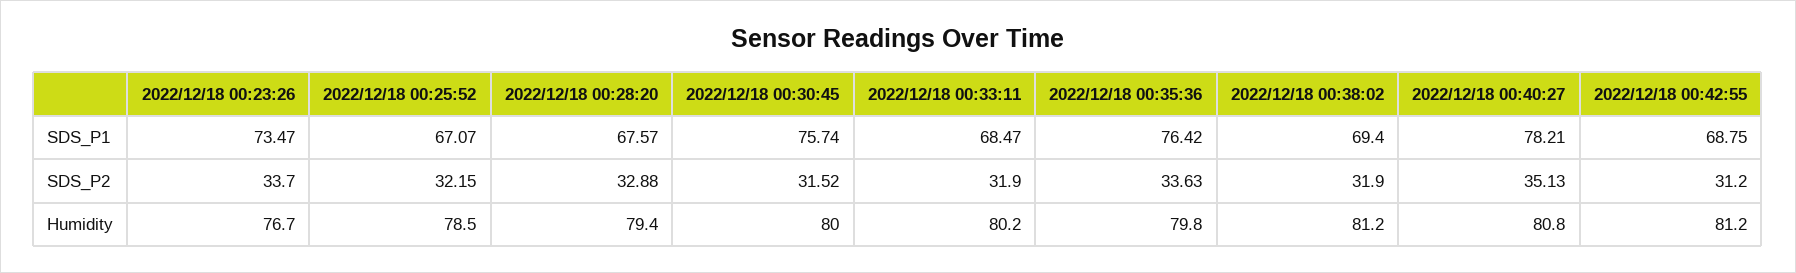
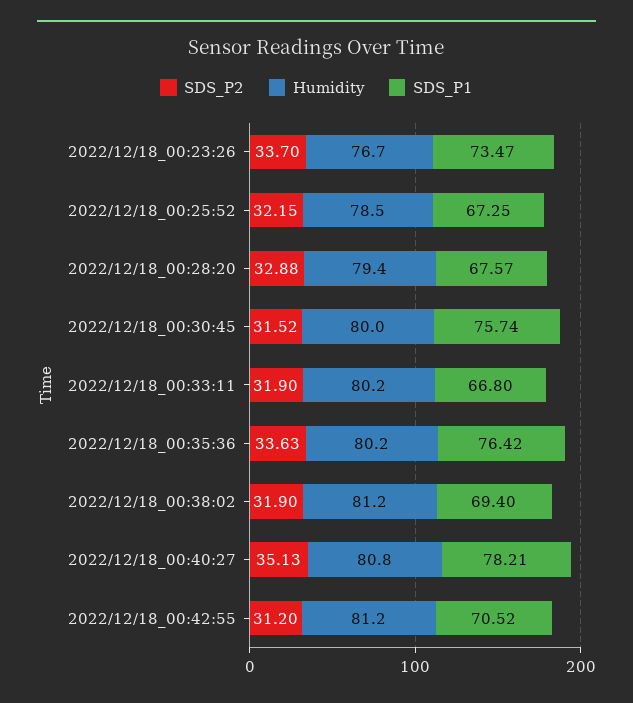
  {
    "SDS_P1": {
      "2022/12/18 00:23:26": 73.47,
-     "2022/12/18 00:25:52": 67.07,
+     "2022/12/18 00:25:52": 67.25,
      "2022/12/18 00:28:20": 67.57,
      "2022/12/18 00:30:45": 75.74,
-     "2022/12/18 00:33:11": 68.47,
+     "2022/12/18 00:33:11": 66.8,
      "2022/12/18 00:35:36": 76.42,
      "2022/12/18 00:38:02": 69.4,
      "2022/12/18 00:40:27": 78.21,
-     "2022/12/18 00:42:55": 68.75
+     "2022/12/18 00:42:55": 70.52
    },
    "SDS_P2": {
      "2022/12/18 00:23:26": 33.7,
      "2022/12/18 00:25:52": 32.15,
      "2022/12/18 00:28:20": 32.88,
      "2022/12/18 00:30:45": 31.52,
      "2022/12/18 00:33:11": 31.9,
      "2022/12/18 00:35:36": 33.63,
      "2022/12/18 00:38:02": 31.9,
      "2022/12/18 00:40:27": 35.13,
      "2022/12/18 00:42:55": 31.2
    },
    "Humidity": {
      "2022/12/18 00:23:26": 76.7,
      "2022/12/18 00:25:52": 78.5,
      "2022/12/18 00:28:20": 79.4,
      "2022/12/18 00:30:45": 80,
      "2022/12/18 00:33:11": 80.2,
-     "2022/12/18 00:35:36": 79.8,
+     "2022/12/18 00:35:36": 80.2,
      "2022/12/18 00:38:02": 81.2,
      "2022/12/18 00:40:27": 80.8,
      "2022/12/18 00:42:55": 81.2
    }
  }

